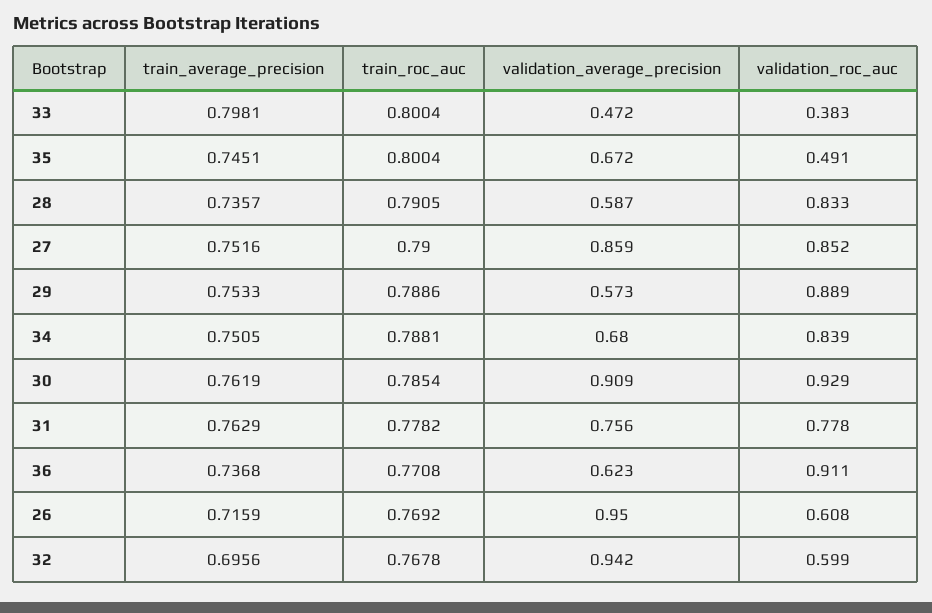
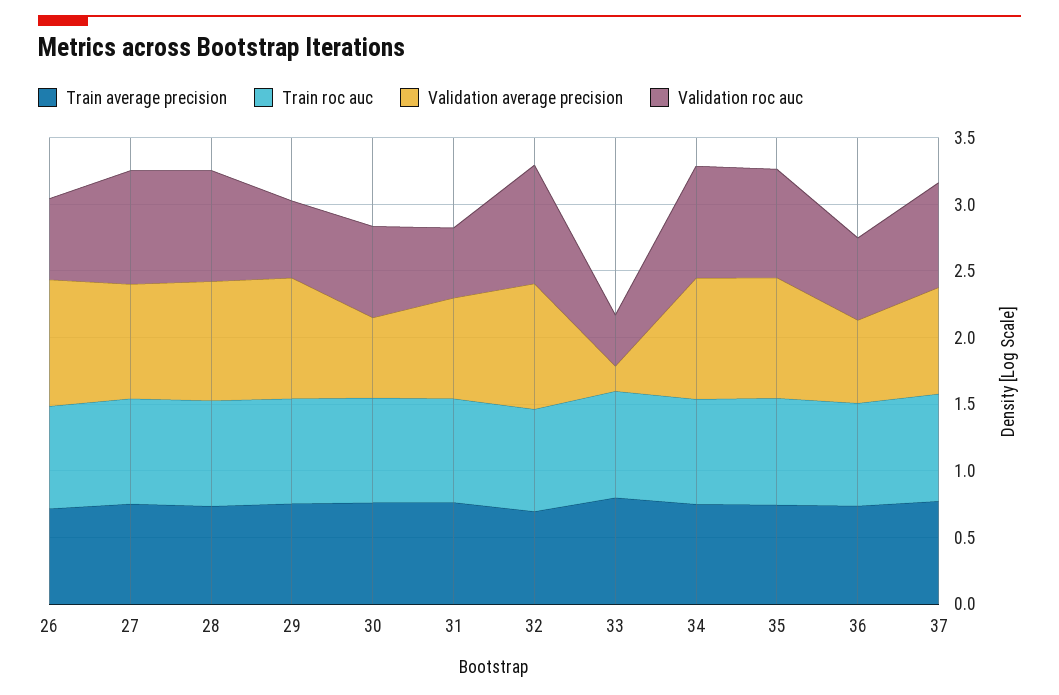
  {
    "train_average_precision": {
      "33": 0.7981,
      "35": 0.7451,
      "28": 0.7357,
      "27": 0.7516,
      "29": 0.7533,
      "34": 0.7505,
      "30": 0.7619,
      "31": 0.7629,
      "36": 0.7368,
      "26": 0.7159,
-     "32": 0.6956
+     "32": 0.6956,
+     "37": 0.8
    },
    "train_roc_auc": {
      "33": 0.8004,
      "35": 0.8004,
      "28": 0.7905,
      "27": 0.79,
      "29": 0.7886,
      "34": 0.7881,
      "30": 0.7854,
      "31": 0.7782,
      "36": 0.7708,
      "26": 0.7692,
-     "32": 0.7678
+     "32": 0.7678,
+     "37": 0.8
    },
    "validation_average_precision": {
-     "33": 0.472,
+     "33": 0.2,
-     "35": 0.672,
+     "35": 0.9,
-     "28": 0.587,
+     "28": 0.9,
      "27": 0.859,
-     "29": 0.573,
+     "29": 0.9,
-     "34": 0.68,
+     "34": 0.9,
-     "30": 0.909,
+     "30": 0.6,
      "31": 0.756,
      "36": 0.623,
      "26": 0.95,
-     "32": 0.942
+     "32": 0.942,
+     "37": 0.8
    },
    "validation_roc_auc": {
      "33": 0.383,
-     "35": 0.491,
+     "35": 0.8,
      "28": 0.833,
      "27": 0.852,
-     "29": 0.889,
+     "29": 0.6,
      "34": 0.839,
-     "30": 0.929,
+     "30": 0.7,
-     "31": 0.778,
+     "31": 0.5,
-     "36": 0.911,
+     "36": 0.6,
      "26": 0.608,
-     "32": 0.599
+     "32": 0.9,
+     "37": 0.8
    }
  }

